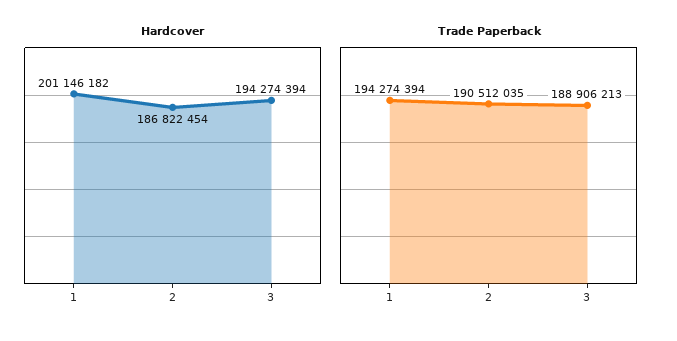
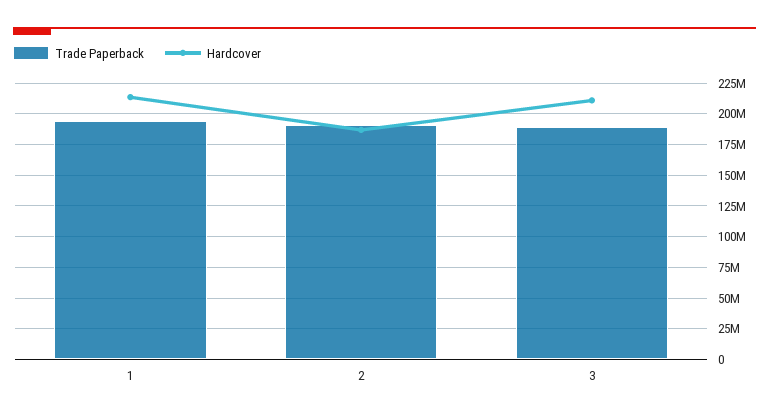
  {
    "Hardcover": {
-     "1": 201146182,
+     "1": 215000000,
      "2": 186822454,
-     "3": 194274394
+     "3": 210000000
    },
    "Trade Paperback": {
      "1": 194274394,
      "2": 190512035,
      "3": 188906213
    }
  }

